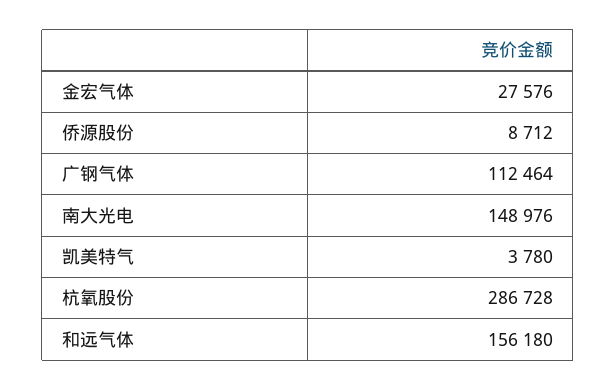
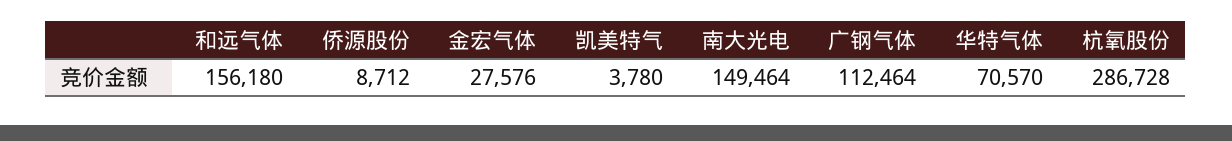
  {
    "金宏气体": 27576,
    "侨源股份": 8712,
    "广钢气体": 112464,
-   "南大光电": 148976,
+   "南大光电": 149464,
    "凯美特气": 3780,
    "杭氧股份": 286728,
-   "和远气体": 156180
+   "和远气体": 156180,
+   "华特气体": 70570
  }

